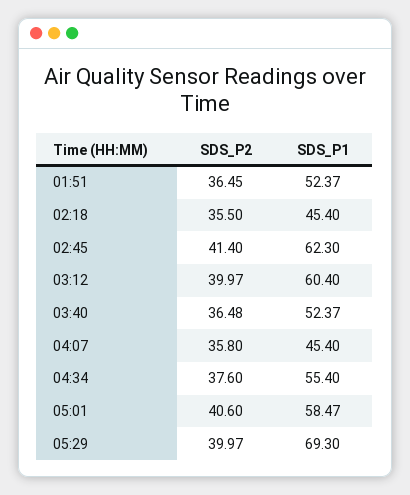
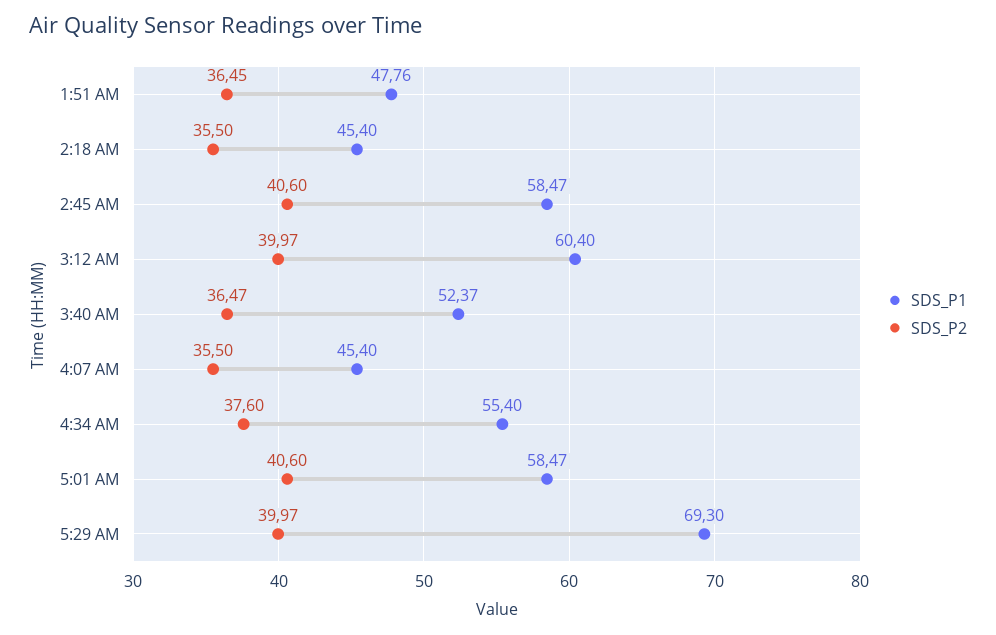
  {
    "SDS_P2": {
      "01:51": 36.45,
      "02:18": 35.5,
-     "02:45": 41.4,
+     "02:45": 40.6,
      "03:12": 39.97,
-     "03:40": 36.48,
+     "03:40": 36.47,
-     "04:07": 35.8,
+     "04:07": 35.5,
      "04:34": 37.6,
      "05:01": 40.6,
      "05:29": 39.97
    },
    "SDS_P1": {
-     "01:51": 52.37,
+     "01:51": 47.76,
      "02:18": 45.4,
-     "02:45": 62.3,
+     "02:45": 58.47,
      "03:12": 60.4,
      "03:40": 52.37,
      "04:07": 45.4,
      "04:34": 55.4,
      "05:01": 58.47,
      "05:29": 69.3
    }
  }

